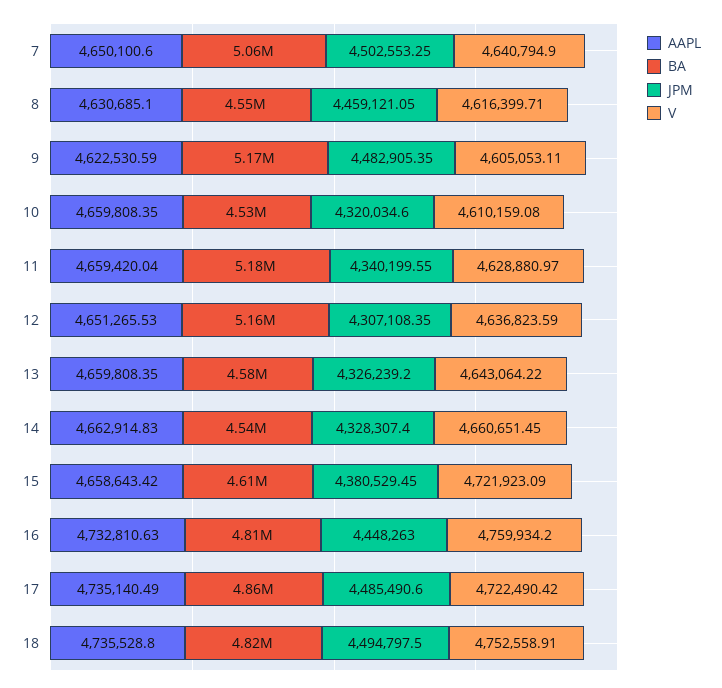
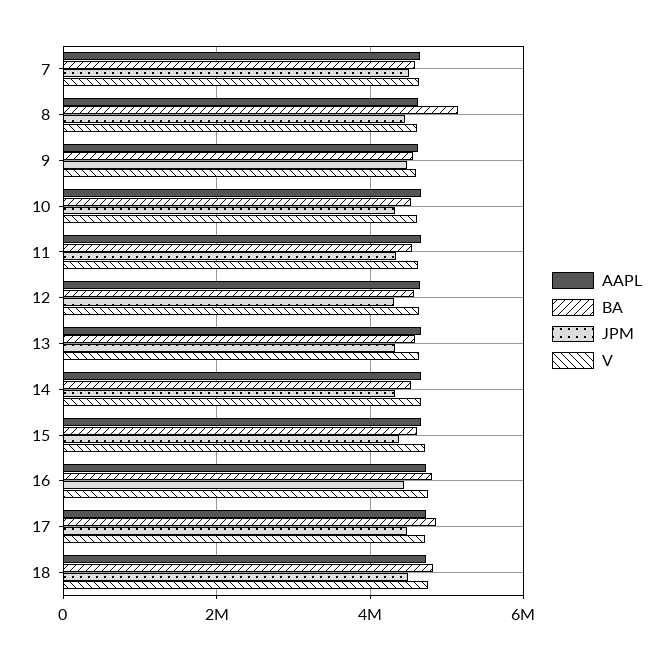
  {
    "AAPL": {
      "7": 4650100.6,
      "8": 4630685.1,
      "9": 4622530.59,
      "10": 4659808.35,
      "11": 4659420.04,
      "12": 4651265.53,
      "13": 4659808.35,
      "14": 4662914.83,
      "15": 4658643.42,
      "16": 4732810.63,
      "17": 4735140.49,
      "18": 4735528.8
    },
    "BA": {
-     "7": 5060000,
+     "7": 4600000,
-     "8": 4550000,
+     "8": 5200000,
-     "9": 5170000,
+     "9": 4600000,
      "10": 4530000,
-     "11": 5180000,
+     "11": 4600000,
-     "12": 5160000,
+     "12": 4600000,
      "13": 4580000,
      "14": 4540000,
      "15": 4610000,
      "16": 4810000,
      "17": 4860000,
      "18": 4820000
    },
    "JPM": {
      "7": 4502553.25,
      "8": 4459121.05,
      "9": 4482905.35,
      "10": 4320034.6,
      "11": 4340199.55,
      "12": 4307108.35,
      "13": 4326239.2,
      "14": 4328307.4,
      "15": 4380529.45,
      "16": 4448263,
      "17": 4485490.6,
      "18": 4494797.5
    },
    "V": {
      "7": 4640794.9,
      "8": 4616399.71,
      "9": 4605053.11,
      "10": 4610159.08,
      "11": 4628880.97,
      "12": 4636823.59,
      "13": 4643064.22,
      "14": 4660651.45,
      "15": 4721923.09,
      "16": 4759934.2,
      "17": 4722490.42,
      "18": 4752558.91
    }
  }

